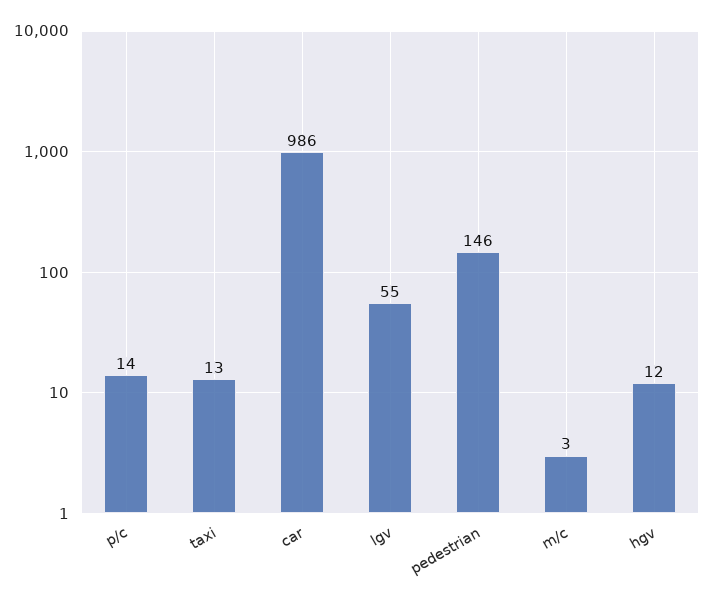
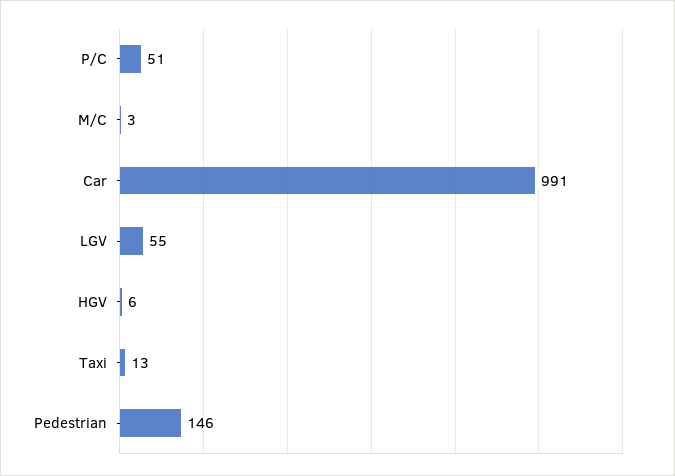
  {
-   "p/c": 14,
+   "p/c": 51,
    "taxi": 13,
-   "car": 986,
+   "car": 991,
    "lgv": 55,
    "pedestrian": 146,
    "m/c": 3,
-   "hgv": 12
+   "hgv": 6
  }

